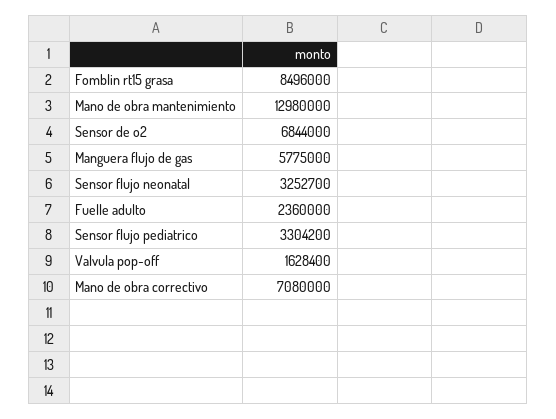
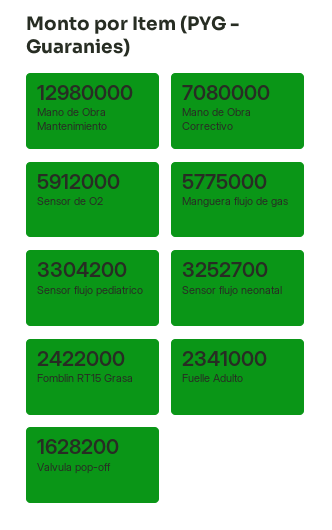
  {
-   "Fomblin rt15 grasa": 8496000,
+   "Fomblin rt15 grasa": 2422000,
    "Mano de obra mantenimiento": 12980000,
-   "Sensor de o2": 6844000,
+   "Sensor de o2": 5912000,
    "Manguera flujo de gas": 5775000,
    "Sensor flujo neonatal": 3252700,
-   "Fuelle adulto": 2360000,
+   "Fuelle adulto": 2341000,
    "Sensor flujo pediatrico": 3304200,
-   "Valvula pop-off": 1628400,
+   "Valvula pop-off": 1628200,
    "Mano de obra correctivo": 7080000
  }

